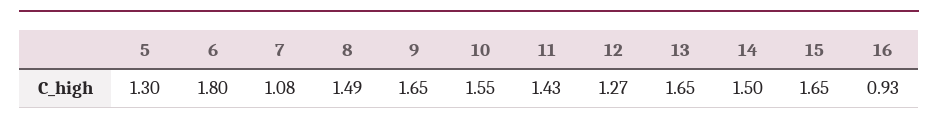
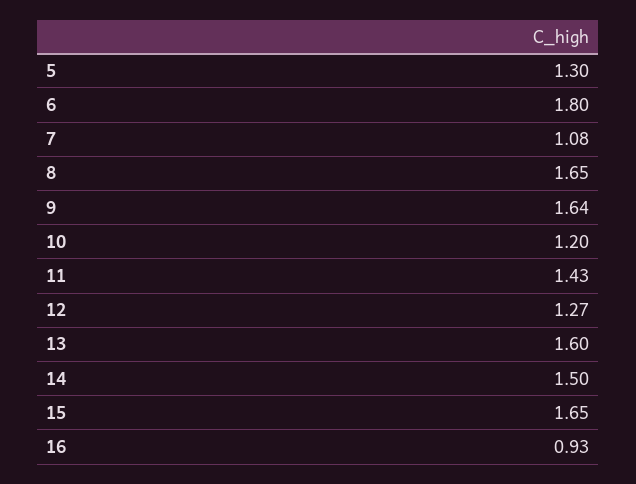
  {
    "5": 1.3,
    "6": 1.8,
    "7": 1.08,
-   "8": 1.49,
+   "8": 1.65,
-   "9": 1.65,
+   "9": 1.64,
-   "10": 1.55,
+   "10": 1.2,
    "11": 1.43,
    "12": 1.27,
-   "13": 1.65,
+   "13": 1.6,
    "14": 1.5,
    "15": 1.65,
    "16": 0.93
  }

